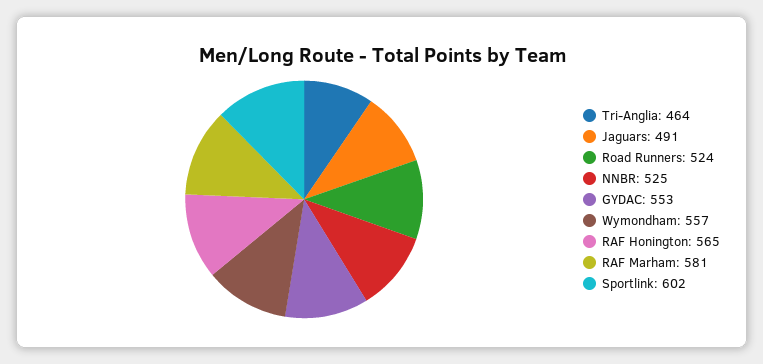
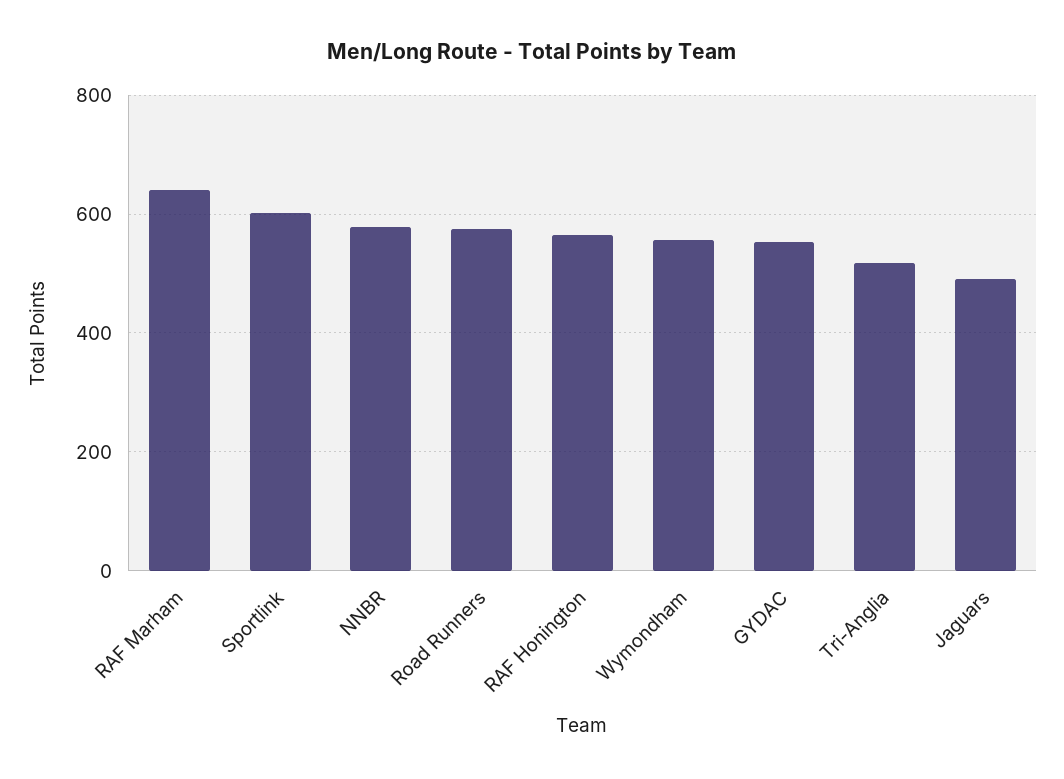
  {
-   "Tri-Anglia": 464,
+   "Tri-Anglia": 520,
    "Jaguars": 491,
-   "Road Runners": 524,
+   "Road Runners": 580,
-   "NNBR": 525,
+   "NNBR": 580,
    "GYDAC": 553,
    "Wymondham": 557,
    "RAF Honington": 565,
-   "RAF Marham": 581,
+   "RAF Marham": 640,
    "Sportlink": 602
  }

